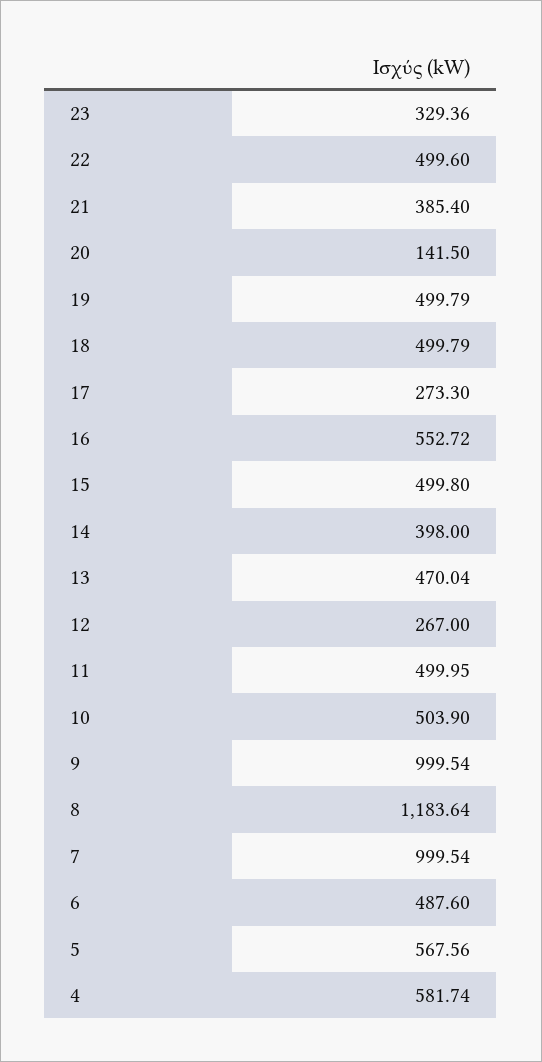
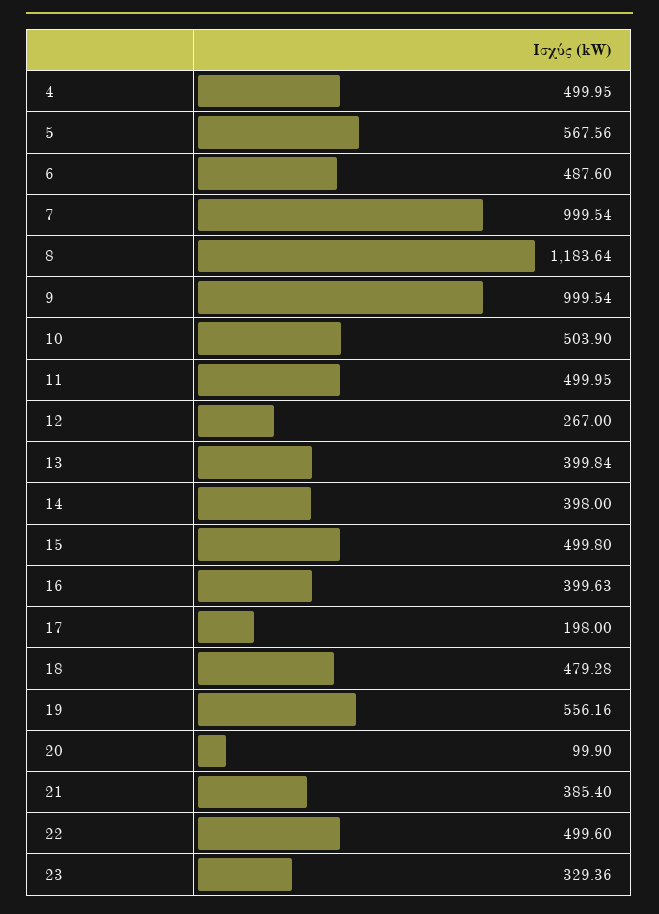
  {
    "23": 329.36,
    "22": 499.6,
    "21": 385.4,
-   "20": 141.5,
+   "20": 99.9,
-   "19": 499.79,
+   "19": 556.16,
-   "18": 499.79,
+   "18": 479.28,
-   "17": 273.3,
+   "17": 198,
-   "16": 552.72,
+   "16": 399.63,
    "15": 499.8,
    "14": 398,
-   "13": 470.04,
+   "13": 399.84,
    "12": 267,
    "11": 499.95,
    "10": 503.9,
    "9": 999.54,
    "8": 1183.64,
    "7": 999.54,
    "6": 487.6,
    "5": 567.56,
-   "4": 581.74
+   "4": 499.95
  }

